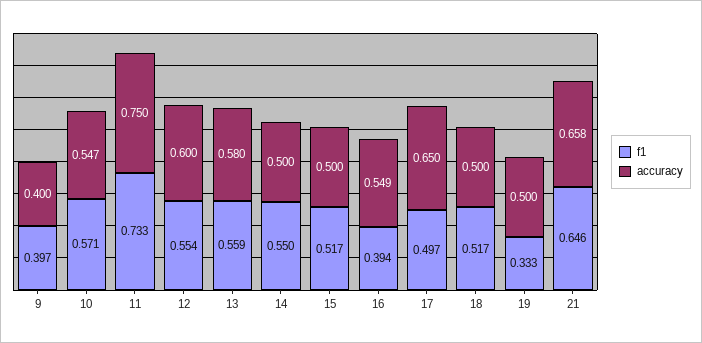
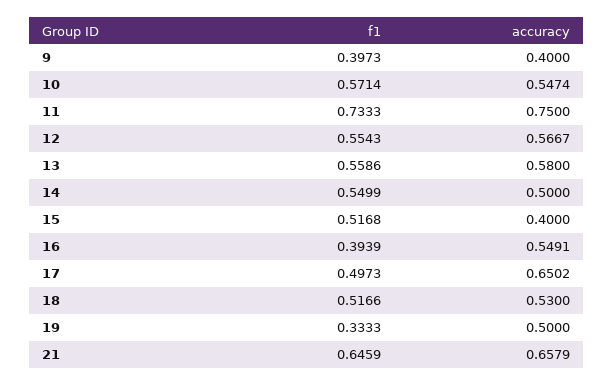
  {
    "f1": {
      "9": 0.3973,
      "10": 0.5714,
      "11": 0.7333,
      "12": 0.5543,
      "13": 0.5586,
      "14": 0.5499,
      "15": 0.5168,
      "16": 0.3939,
      "17": 0.4973,
      "18": 0.5166,
      "19": 0.3333,
      "21": 0.6459
    },
    "accuracy": {
      "9": 0.4,
      "10": 0.5474,
      "11": 0.75,
-     "12": 0.6,
+     "12": 0.5667,
      "13": 0.58,
      "14": 0.5,
-     "15": 0.5,
+     "15": 0.4,
      "16": 0.5491,
      "17": 0.6502,
-     "18": 0.5,
+     "18": 0.53,
      "19": 0.5,
      "21": 0.6579
    }
  }

